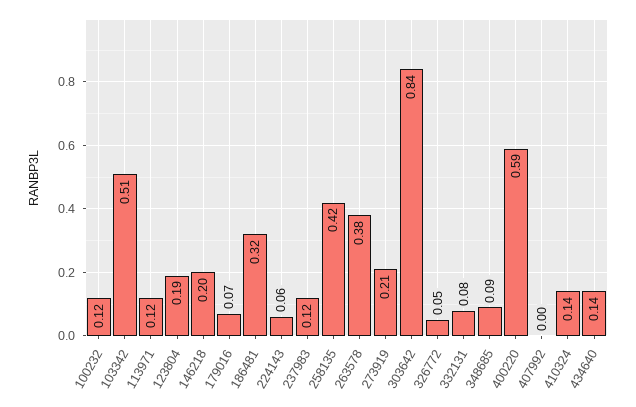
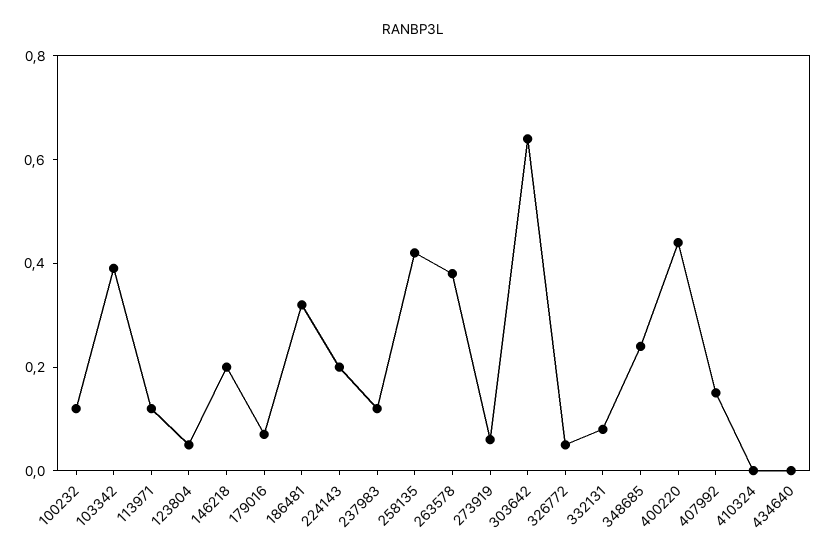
  {
    "100232": 0.12,
-   "103342": 0.51,
+   "103342": 0.4,
    "113971": 0.12,
-   "123804": 0.19,
+   "123804": 0.05,
    "146218": 0.2,
    "179016": 0.07,
    "186481": 0.32,
-   "224143": 0.06,
+   "224143": 0.2,
    "237983": 0.12,
    "258135": 0.42,
    "263578": 0.38,
-   "273919": 0.21,
+   "273919": 0.05,
-   "303642": 0.84,
+   "303642": 0.65,
    "326772": 0.05,
    "332131": 0.08,
-   "348685": 0.09,
+   "348685": 0.25,
-   "400220": 0.59,
+   "400220": 0.45,
-   "407992": 0,
+   "407992": 0.15,
-   "410324": 0.14,
+   "410324": 0,
-   "434640": 0.14
+   "434640": 0
  }

